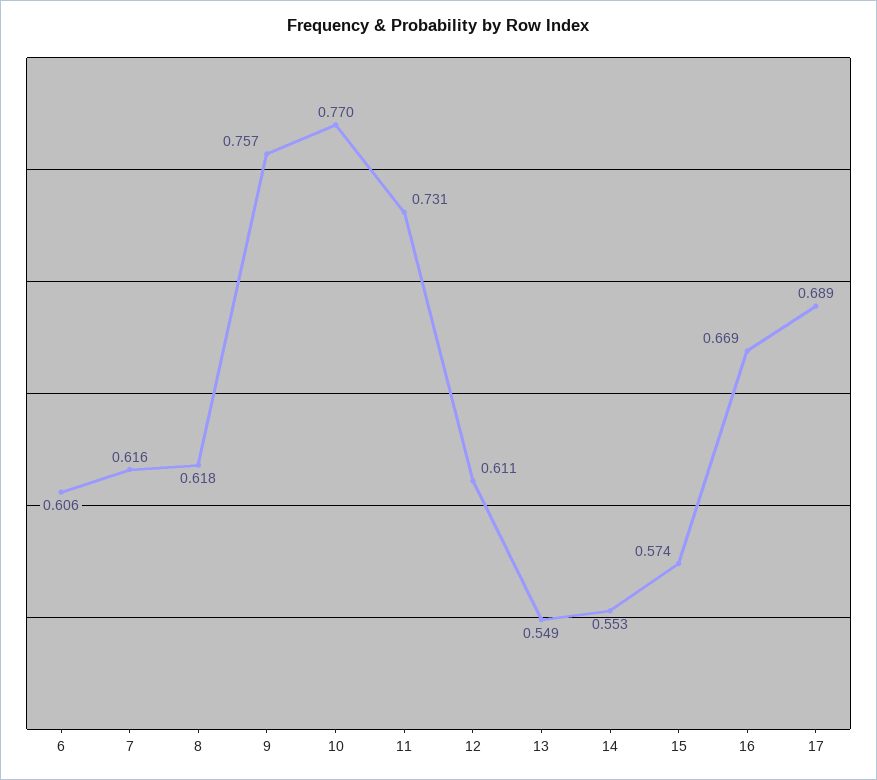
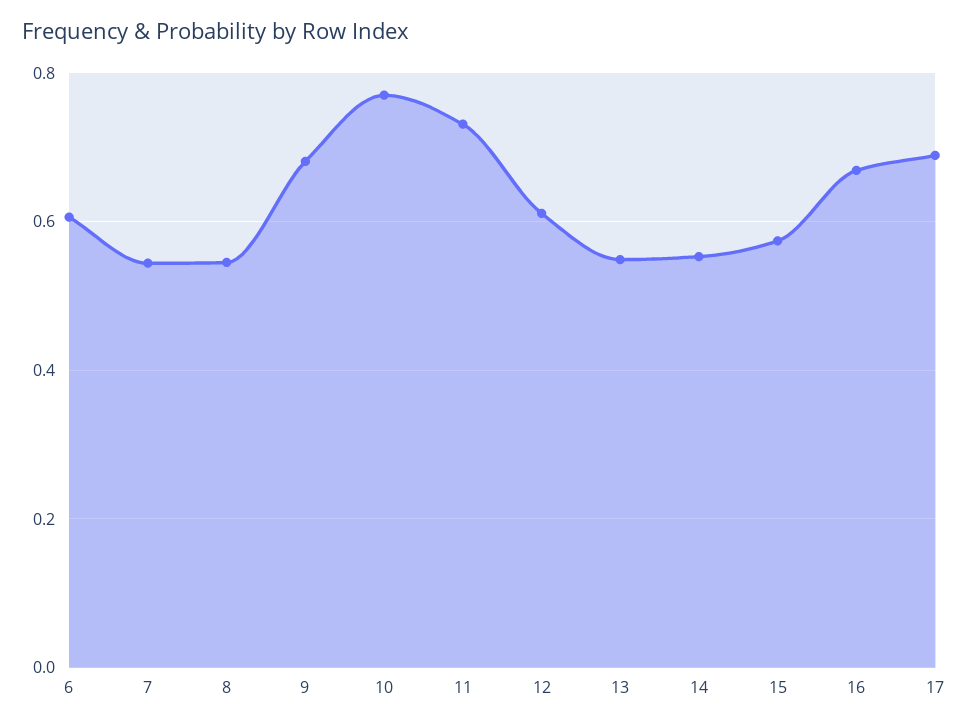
  {
    "6": 0.606,
-   "7": 0.616,
+   "7": 0.54,
-   "8": 0.618,
+   "8": 0.54,
-   "9": 0.757,
+   "9": 0.68,
    "10": 0.77,
    "11": 0.731,
    "12": 0.611,
    "13": 0.549,
    "14": 0.553,
    "15": 0.574,
    "16": 0.669,
    "17": 0.689
  }

